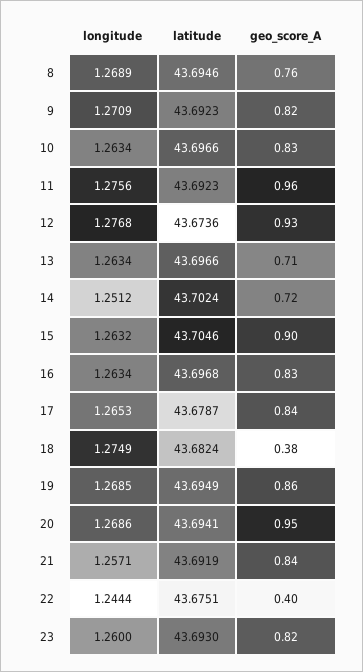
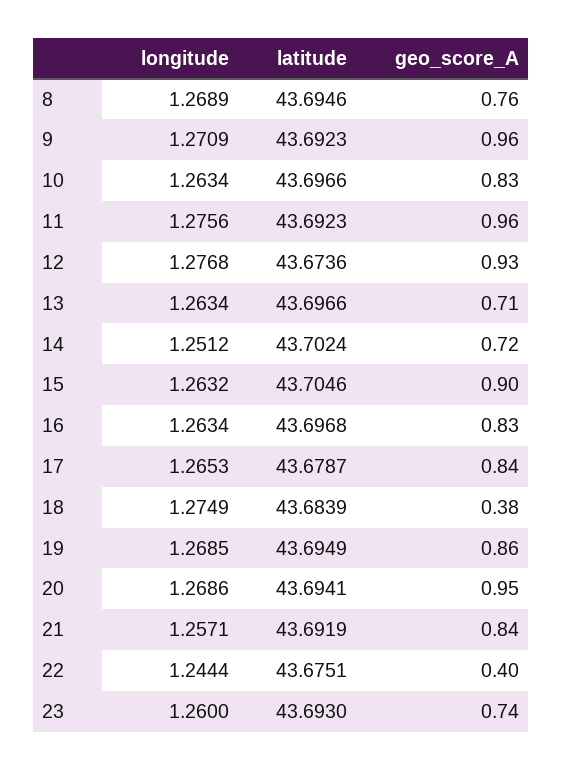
  {
    "longitude": {
      "8": 1.2689,
      "9": 1.2709,
      "10": 1.2634,
      "11": 1.2756,
      "12": 1.2768,
      "13": 1.2634,
      "14": 1.2512,
      "15": 1.2632,
      "16": 1.2634,
      "17": 1.2653,
      "18": 1.2749,
      "19": 1.2685,
      "20": 1.2686,
      "21": 1.2571,
      "22": 1.2444,
      "23": 1.26
    },
    "latitude": {
      "8": 43.6946,
      "9": 43.6923,
      "10": 43.6966,
      "11": 43.6923,
      "12": 43.6736,
      "13": 43.6966,
      "14": 43.7024,
      "15": 43.7046,
      "16": 43.6968,
      "17": 43.6787,
-     "18": 43.6824,
+     "18": 43.6839,
      "19": 43.6949,
      "20": 43.6941,
      "21": 43.6919,
      "22": 43.6751,
      "23": 43.693
    },
    "geo_score_A": {
      "8": 0.76,
-     "9": 0.82,
+     "9": 0.96,
      "10": 0.83,
      "11": 0.96,
      "12": 0.93,
      "13": 0.71,
      "14": 0.72,
      "15": 0.9,
      "16": 0.83,
      "17": 0.84,
      "18": 0.38,
      "19": 0.86,
      "20": 0.95,
      "21": 0.84,
      "22": 0.4,
-     "23": 0.82
+     "23": 0.74
    }
  }

